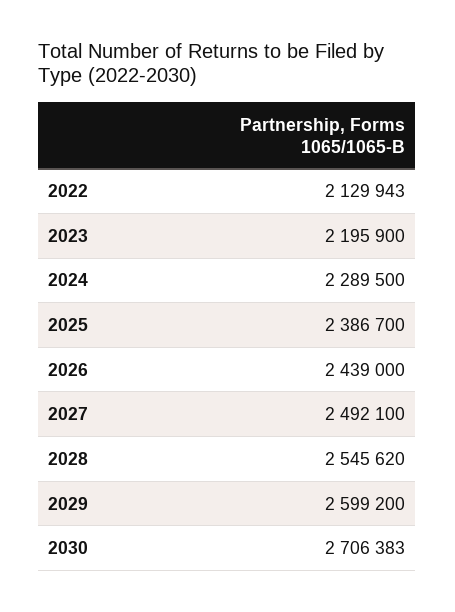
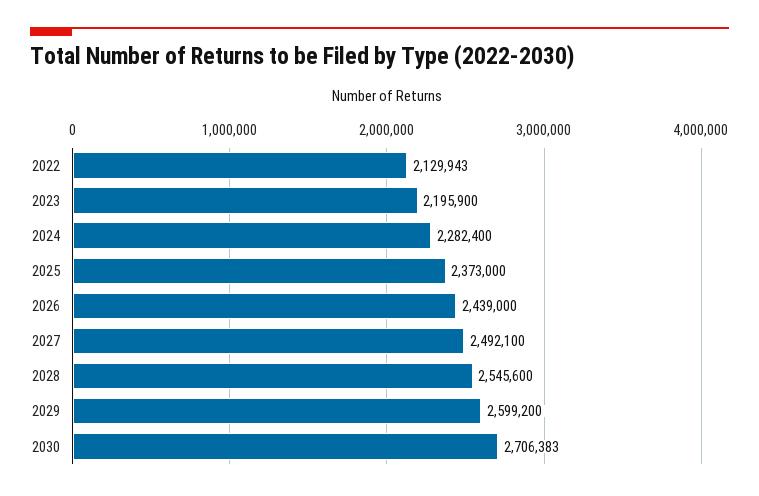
  {
    "2022": 2129943,
    "2023": 2195900,
-   "2024": 2289500,
+   "2024": 2282400,
-   "2025": 2386700,
+   "2025": 2373000,
    "2026": 2439000,
    "2027": 2492100,
-   "2028": 2545620,
+   "2028": 2545600,
    "2029": 2599200,
    "2030": 2706383
  }

